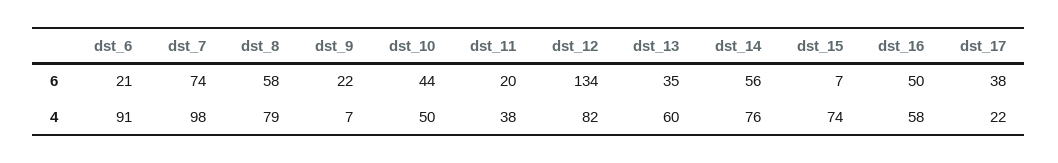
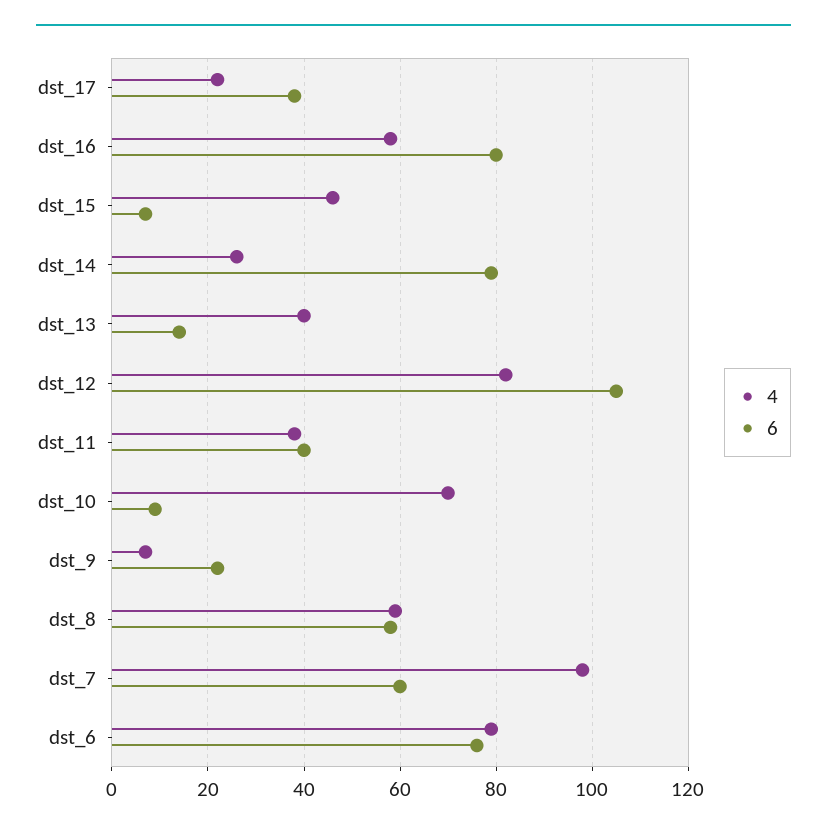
  {
    "6": {
-     "dst_6": 21,
+     "dst_6": 75,
-     "dst_7": 74,
+     "dst_7": 60,
      "dst_8": 58,
      "dst_9": 22,
-     "dst_10": 44,
+     "dst_10": 10,
-     "dst_11": 20,
+     "dst_11": 40,
-     "dst_12": 134,
+     "dst_12": 105,
-     "dst_13": 35,
+     "dst_13": 15,
-     "dst_14": 56,
+     "dst_14": 80,
      "dst_15": 7,
-     "dst_16": 50,
+     "dst_16": 80,
      "dst_17": 38
    },
    "4": {
-     "dst_6": 91,
+     "dst_6": 80,
      "dst_7": 98,
-     "dst_8": 79,
+     "dst_8": 60,
      "dst_9": 7,
-     "dst_10": 50,
+     "dst_10": 70,
      "dst_11": 38,
      "dst_12": 82,
-     "dst_13": 60,
+     "dst_13": 40,
-     "dst_14": 76,
+     "dst_14": 25,
-     "dst_15": 74,
+     "dst_15": 45,
      "dst_16": 58,
      "dst_17": 22
    }
  }

